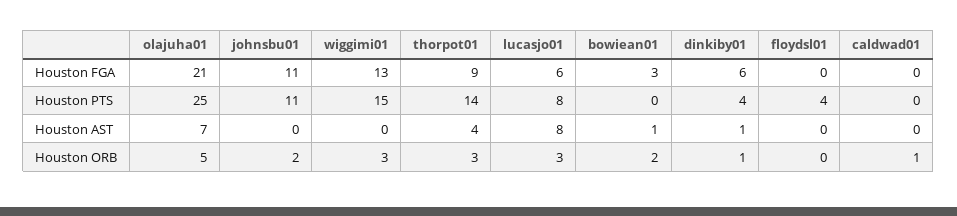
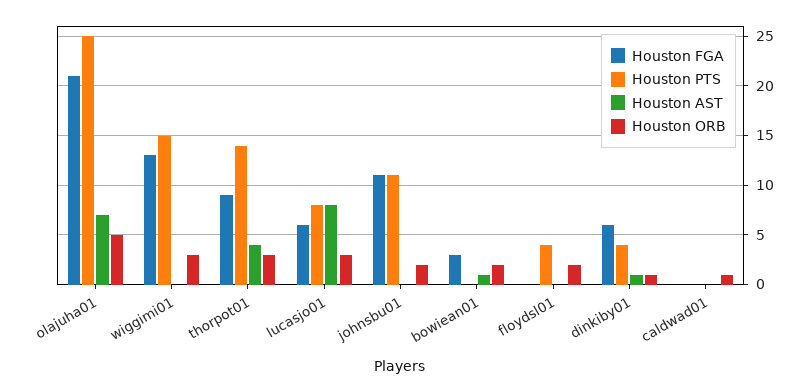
  {
    "Houston FGA": {
      "olajuha01": 21,
      "johnsbu01": 11,
      "wiggimi01": 13,
      "thorpot01": 9,
      "lucasjo01": 6,
      "bowiean01": 3,
      "dinkiby01": 6,
      "floydsl01": 0,
      "caldwad01": 0
    },
    "Houston PTS": {
      "olajuha01": 25,
      "johnsbu01": 11,
      "wiggimi01": 15,
      "thorpot01": 14,
      "lucasjo01": 8,
      "bowiean01": 0,
      "dinkiby01": 4,
      "floydsl01": 4,
      "caldwad01": 0
    },
    "Houston AST": {
      "olajuha01": 7,
      "johnsbu01": 0,
      "wiggimi01": 0,
      "thorpot01": 4,
      "lucasjo01": 8,
      "bowiean01": 1,
      "dinkiby01": 1,
      "floydsl01": 0,
      "caldwad01": 0
    },
    "Houston ORB": {
      "olajuha01": 5,
      "johnsbu01": 2,
      "wiggimi01": 3,
      "thorpot01": 3,
      "lucasjo01": 3,
      "bowiean01": 2,
      "dinkiby01": 1,
-     "floydsl01": 0,
+     "floydsl01": 2,
      "caldwad01": 1
    }
  }

